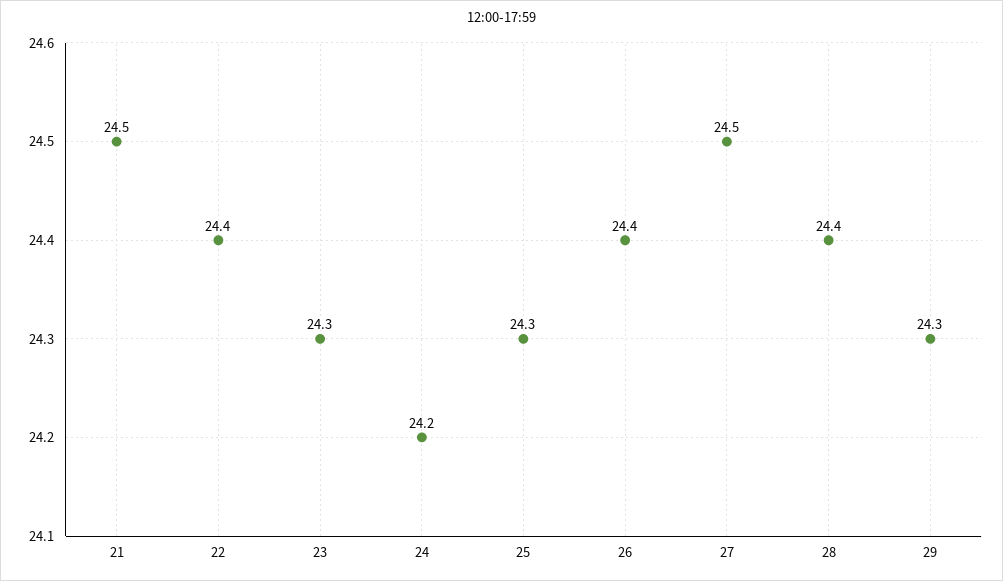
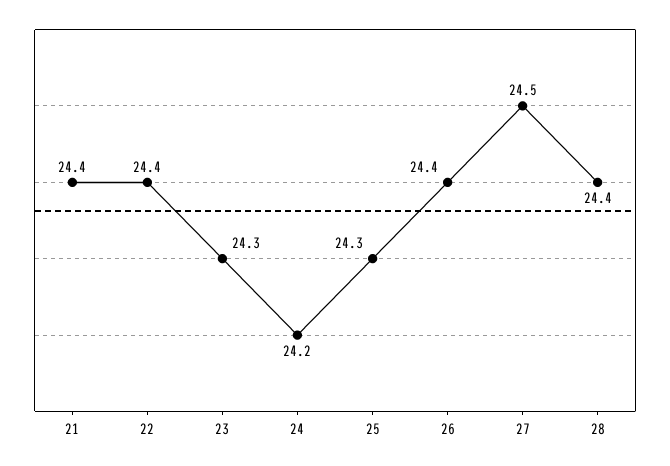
  {
-   "21": 24.5,
+   "21": 24.4,
    "22": 24.4,
    "23": 24.3,
    "24": 24.2,
    "25": 24.3,
    "26": 24.4,
    "27": 24.5,
-   "28": 24.4,
+   "28": 24.4
-   "29": 24.3
  }

